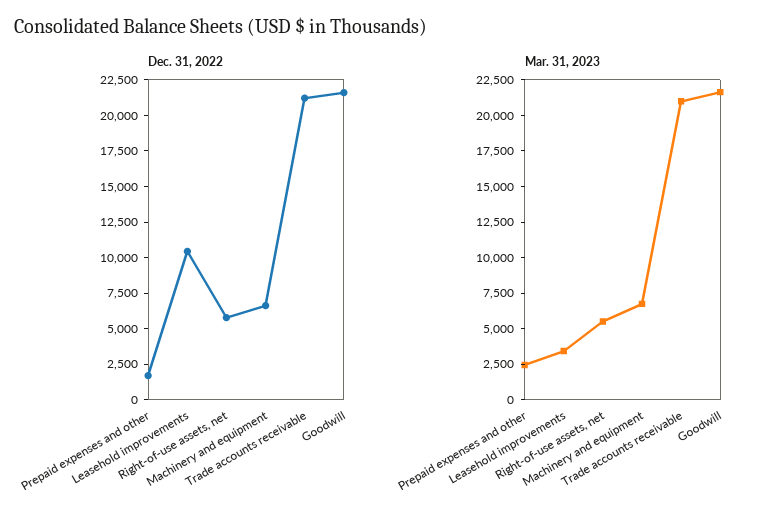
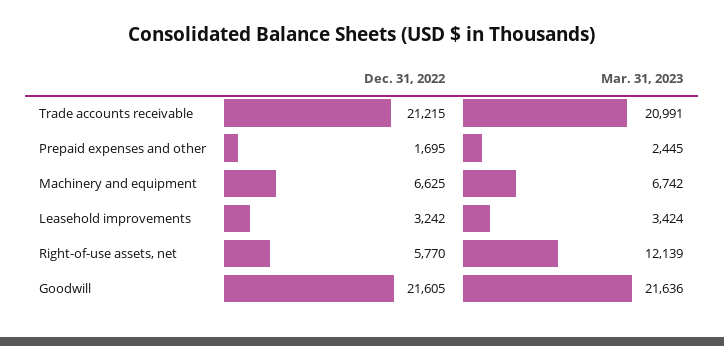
  {
    "Dec. 31, 2022": {
      "Prepaid expenses and other": 1695,
-     "Leasehold improvements": 10000,
+     "Leasehold improvements": 3242,
      "Right-of-use assets, net": 5770,
      "Machinery and equipment": 6625,
      "Trade accounts receivable": 21215,
      "Goodwill": 21605
    },
    "Mar. 31, 2023": {
      "Prepaid expenses and other": 2445,
      "Leasehold improvements": 3424,
-     "Right-of-use assets, net": 5000,
+     "Right-of-use assets, net": 12139,
      "Machinery and equipment": 6742,
      "Trade accounts receivable": 20991,
      "Goodwill": 21636
    }
  }

